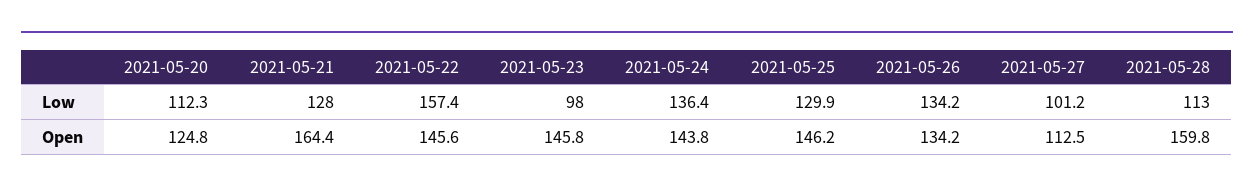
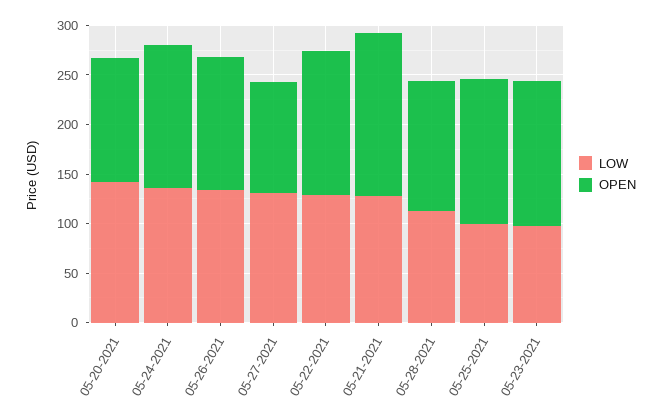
  {
    "Low": {
-     "2021-05-20": 112.3,
+     "2021-05-20": 140,
      "2021-05-21": 128,
-     "2021-05-22": 157.4,
+     "2021-05-22": 130,
      "2021-05-23": 98,
      "2021-05-24": 136.4,
-     "2021-05-25": 129.9,
+     "2021-05-25": 100,
      "2021-05-26": 134.2,
-     "2021-05-27": 101.2,
+     "2021-05-27": 130,
      "2021-05-28": 113
    },
    "Open": {
      "2021-05-20": 124.8,
      "2021-05-21": 164.4,
      "2021-05-22": 145.6,
      "2021-05-23": 145.8,
      "2021-05-24": 143.8,
      "2021-05-25": 146.2,
      "2021-05-26": 134.2,
      "2021-05-27": 112.5,
-     "2021-05-28": 159.8
+     "2021-05-28": 130
    }
  }

